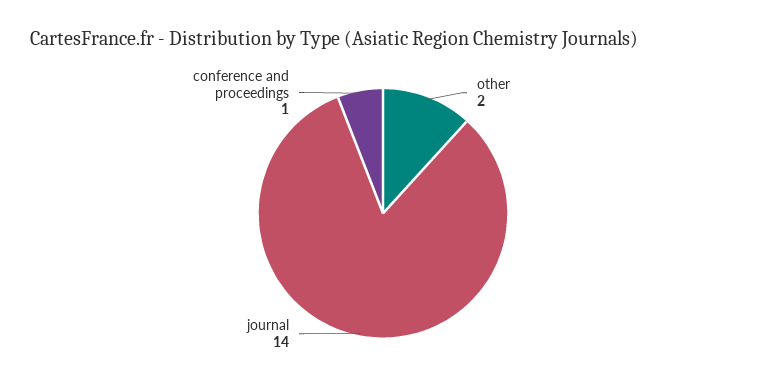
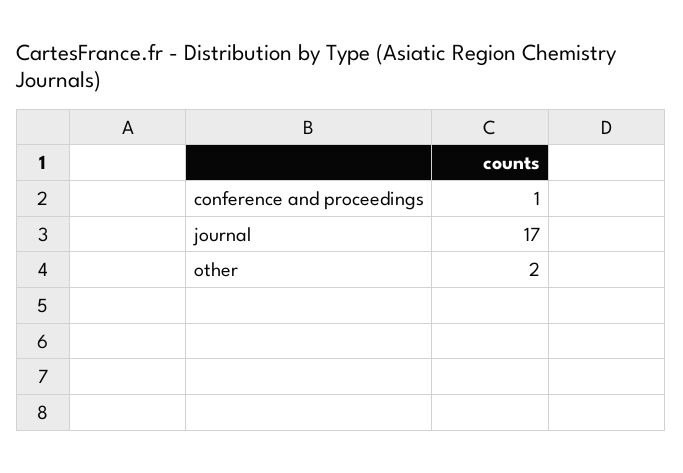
  {
    "other": 2,
-   "journal": 14,
+   "journal": 17,
    "conference and proceedings": 1
  }

